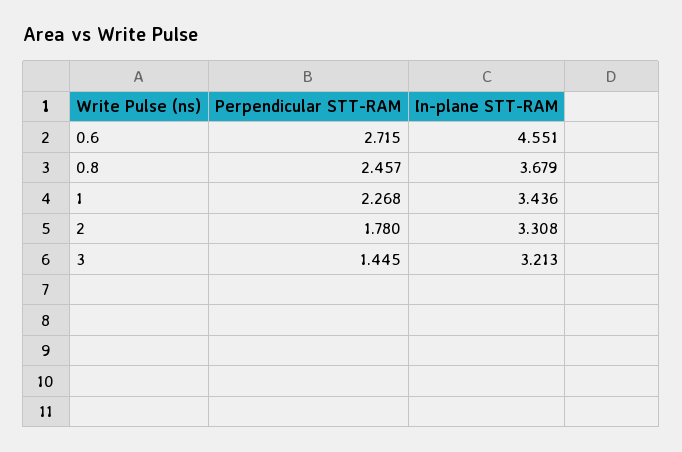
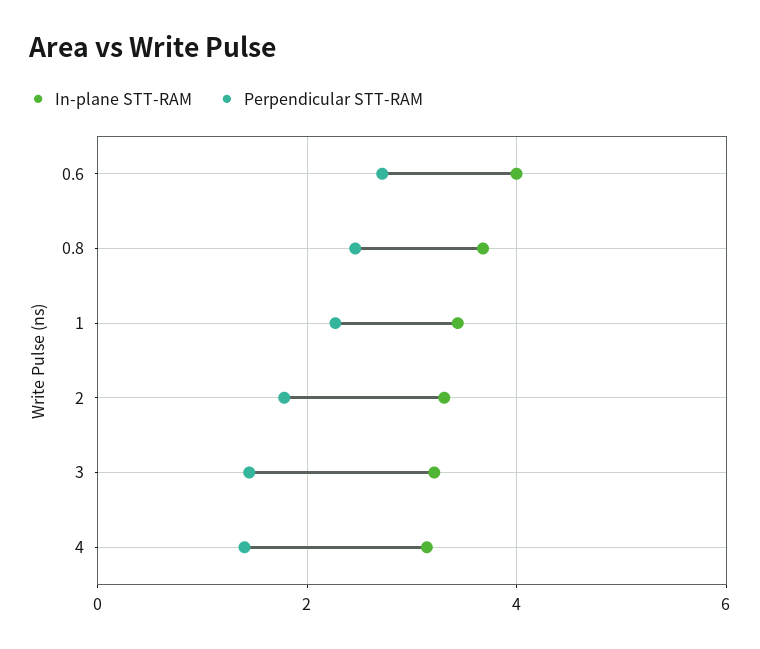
  {
    "Perpendicular STT-RAM": {
      "0.6": 2.715,
      "0.8": 2.457,
      "1": 2.268,
      "2": 1.78,
-     "3": 1.445
+     "3": 1.445,
+     "4": 1.4
    },
    "In-plane STT-RAM": {
-     "0.6": 4.551,
+     "0.6": 4,
      "0.8": 3.679,
      "1": 3.436,
      "2": 3.308,
-     "3": 3.213
+     "3": 3.213,
+     "4": 3.2
    }
  }

